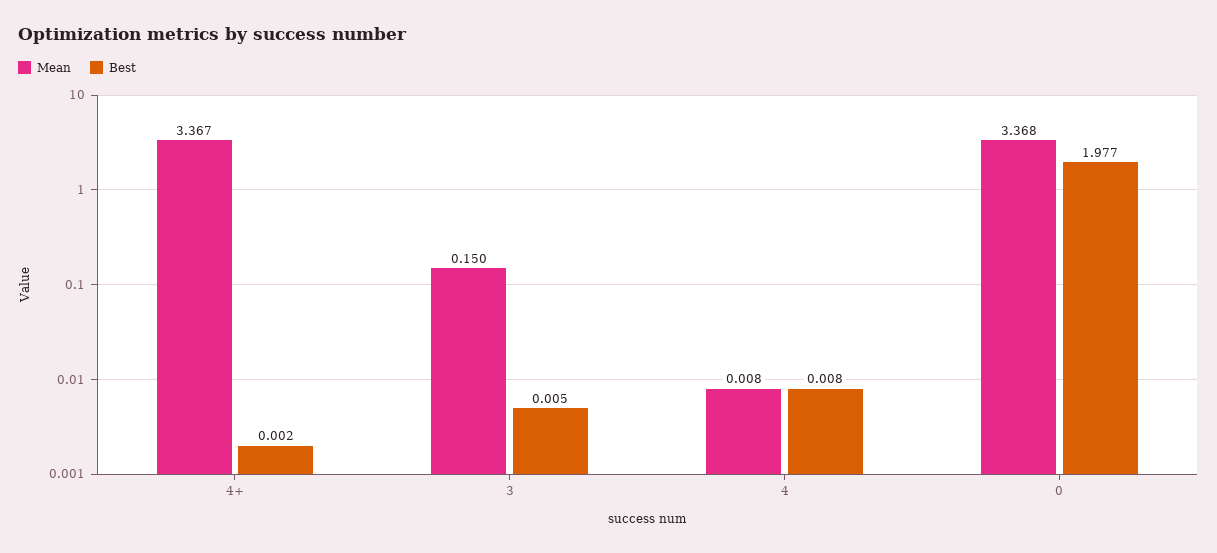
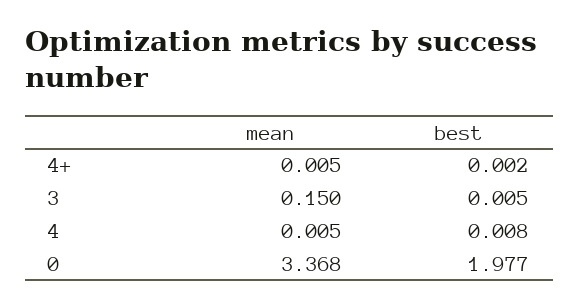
  {
    "Mean": {
-     "4+": 3.367,
+     "4+": 0.005,
      "3": 0.15,
-     "4": 0.008,
+     "4": 0.005,
      "0": 3.368
    },
    "Best": {
      "4+": 0.002,
      "3": 0.005,
      "4": 0.008,
      "0": 1.977
    }
  }

